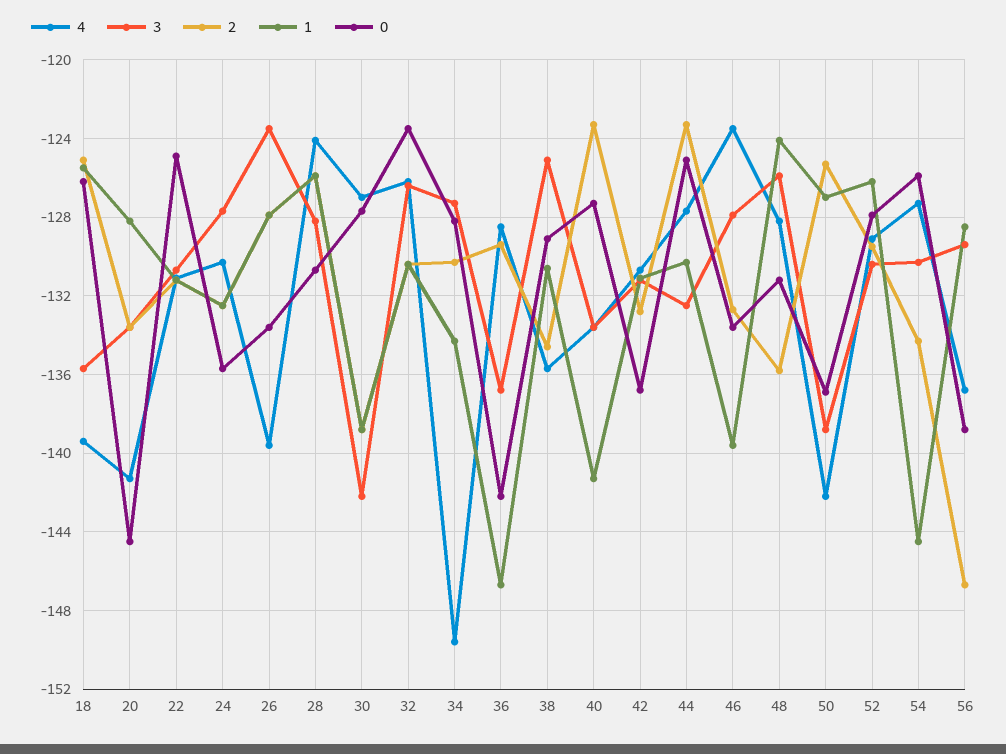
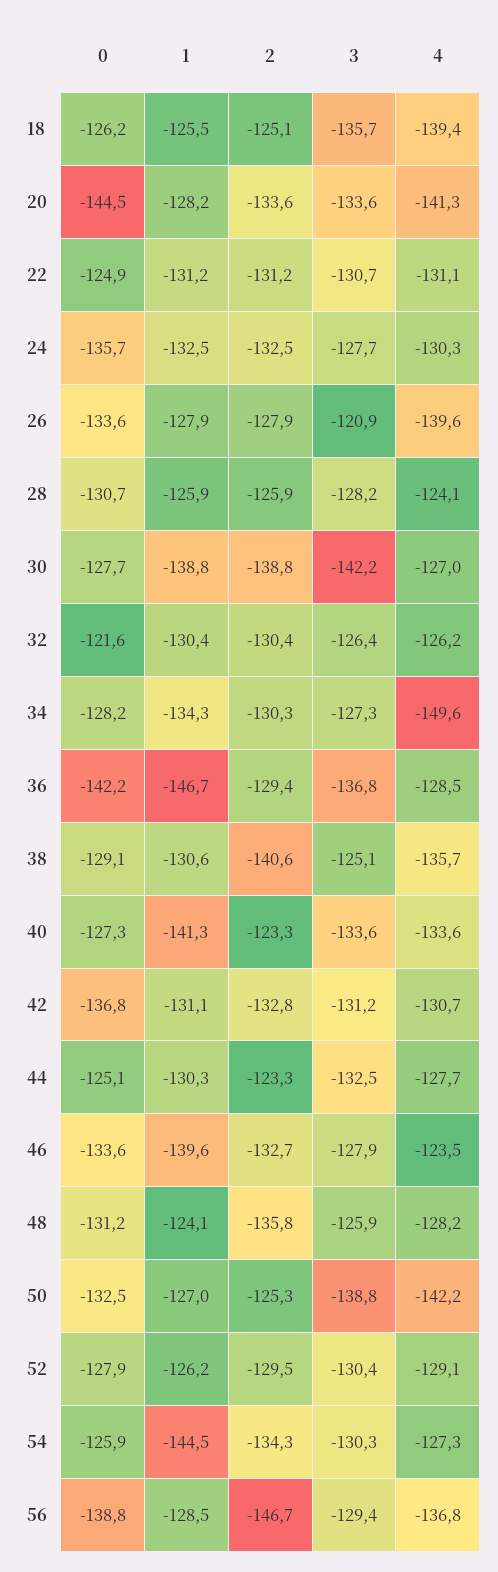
  {
    "4": {
      "18": -139.4,
      "20": -141.3,
      "22": -131.1,
      "24": -130.3,
      "26": -139.6,
      "28": -124.1,
      "30": -127,
      "32": -126.2,
      "34": -149.6,
      "36": -128.5,
      "38": -135.7,
      "40": -133.6,
      "42": -130.7,
      "44": -127.7,
      "46": -123.5,
      "48": -128.2,
      "50": -142.2,
      "52": -129.1,
      "54": -127.3,
      "56": -136.8
    },
    "3": {
      "18": -135.7,
      "20": -133.6,
      "22": -130.7,
      "24": -127.7,
-     "26": -123.5,
+     "26": -120.9,
      "28": -128.2,
      "30": -142.2,
      "32": -126.4,
      "34": -127.3,
      "36": -136.8,
      "38": -125.1,
      "40": -133.6,
      "42": -131.2,
      "44": -132.5,
      "46": -127.9,
      "48": -125.9,
      "50": -138.8,
      "52": -130.4,
      "54": -130.3,
      "56": -129.4
    },
    "2": {
      "18": -125.1,
      "20": -133.6,
      "22": -131.2,
      "24": -132.5,
      "26": -127.9,
      "28": -125.9,
      "30": -138.8,
      "32": -130.4,
      "34": -130.3,
      "36": -129.4,
-     "38": -134.5,
+     "38": -140.6,
      "40": -123.3,
      "42": -132.8,
      "44": -123.3,
      "46": -132.7,
      "48": -135.8,
      "50": -125.3,
      "52": -129.5,
      "54": -134.3,
      "56": -146.7
    },
    "1": {
      "18": -125.5,
      "20": -128.2,
      "22": -131.2,
      "24": -132.5,
      "26": -127.9,
      "28": -125.9,
      "30": -138.8,
      "32": -130.4,
      "34": -134.3,
      "36": -146.7,
      "38": -130.6,
      "40": -141.3,
      "42": -131.1,
      "44": -130.3,
      "46": -139.6,
      "48": -124.1,
      "50": -127,
      "52": -126.2,
      "54": -144.5,
      "56": -128.5
    },
    "0": {
      "18": -126.2,
      "20": -144.5,
      "22": -124.9,
      "24": -135.7,
      "26": -133.6,
      "28": -130.7,
      "30": -127.7,
-     "32": -123.5,
+     "32": -121.6,
      "34": -128.2,
      "36": -142.2,
      "38": -129.1,
      "40": -127.3,
      "42": -136.8,
      "44": -125.1,
      "46": -133.6,
      "48": -131.2,
-     "50": -137,
+     "50": -132.5,
      "52": -127.9,
      "54": -125.9,
      "56": -138.8
    }
  }

